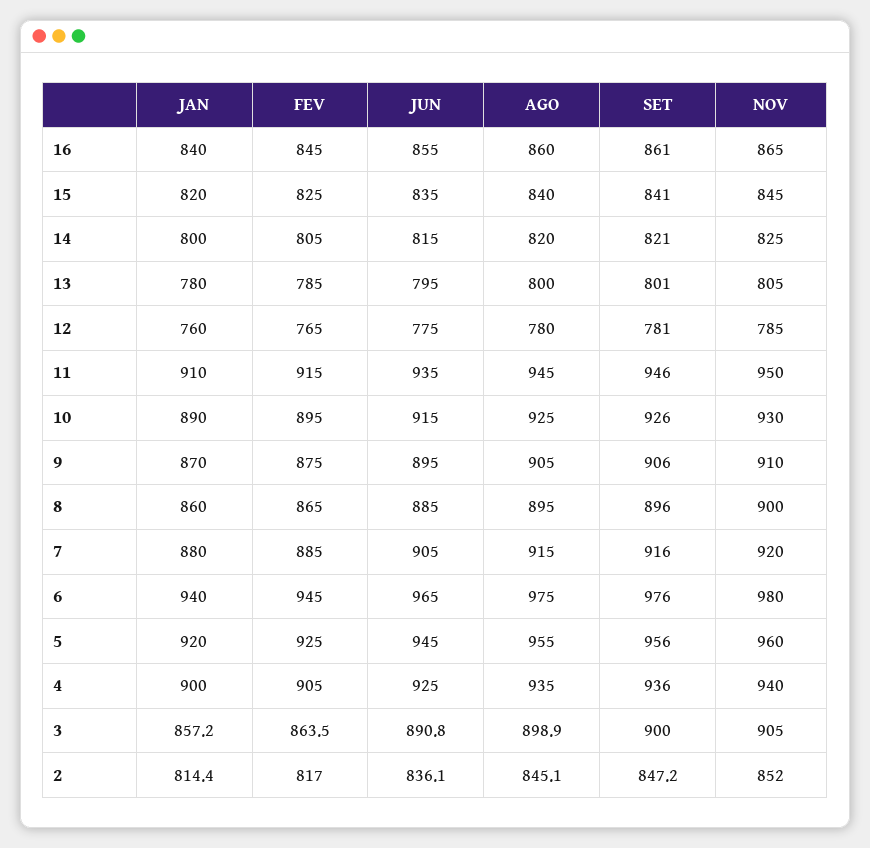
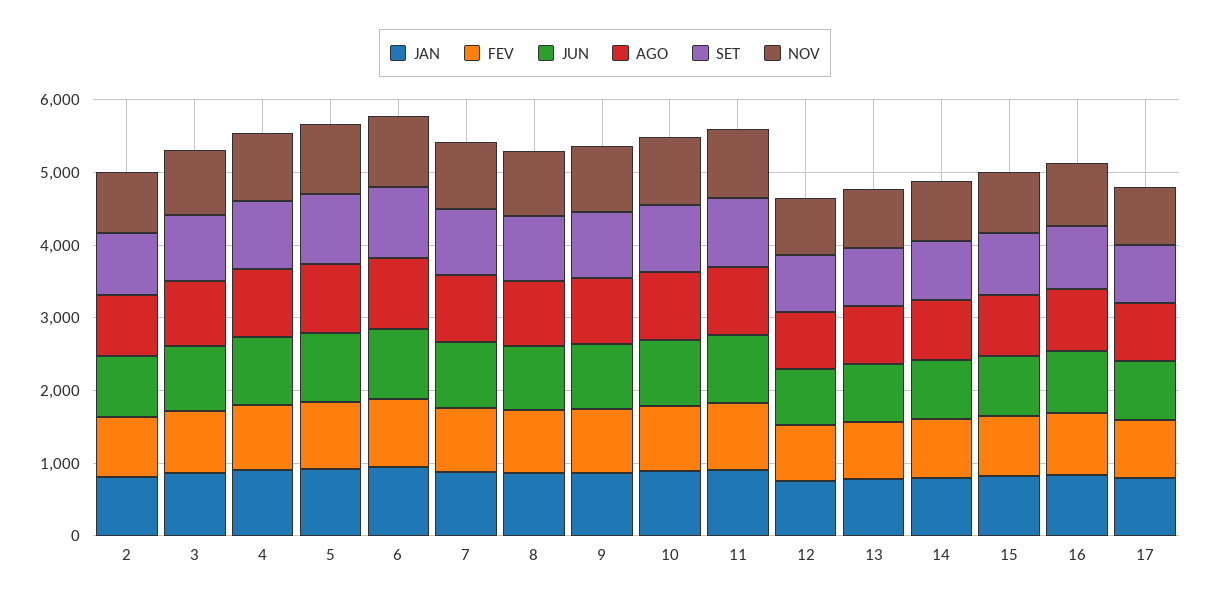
  {
    "JAN": {
      "16": 840,
      "15": 820,
      "14": 800,
      "13": 780,
      "12": 760,
      "11": 910,
      "10": 890,
      "9": 870,
      "8": 860,
      "7": 880,
      "6": 940,
      "5": 920,
      "4": 900,
      "3": 857.2,
-     "2": 814.4
+     "2": 814.4,
+     "17": 800
    },
    "FEV": {
      "16": 845,
      "15": 825,
      "14": 805,
      "13": 785,
      "12": 765,
      "11": 915,
      "10": 895,
      "9": 875,
      "8": 865,
      "7": 885,
      "6": 945,
      "5": 925,
      "4": 905,
      "3": 863.5,
-     "2": 817
+     "2": 817,
+     "17": 800
    },
    "JUN": {
      "16": 855,
      "15": 835,
      "14": 815,
      "13": 795,
      "12": 775,
      "11": 935,
      "10": 915,
      "9": 895,
      "8": 885,
      "7": 905,
      "6": 965,
      "5": 945,
      "4": 925,
      "3": 890.8,
-     "2": 836.1
+     "2": 836.1,
+     "17": 800
    },
    "AGO": {
      "16": 860,
      "15": 840,
      "14": 820,
      "13": 800,
      "12": 780,
      "11": 945,
      "10": 925,
      "9": 905,
      "8": 895,
      "7": 915,
      "6": 975,
      "5": 955,
      "4": 935,
      "3": 898.9,
-     "2": 845.1
+     "2": 845.1,
+     "17": 800
    },
    "SET": {
      "16": 861,
      "15": 841,
      "14": 821,
      "13": 801,
      "12": 781,
      "11": 946,
      "10": 926,
      "9": 906,
      "8": 896,
      "7": 916,
      "6": 976,
      "5": 956,
      "4": 936,
      "3": 900,
-     "2": 847.2
+     "2": 847.2,
+     "17": 800
    },
    "NOV": {
      "16": 865,
      "15": 845,
      "14": 825,
      "13": 805,
      "12": 785,
      "11": 950,
      "10": 930,
      "9": 910,
      "8": 900,
      "7": 920,
      "6": 980,
      "5": 960,
      "4": 940,
      "3": 905,
-     "2": 852
+     "2": 852,
+     "17": 800
    }
  }

